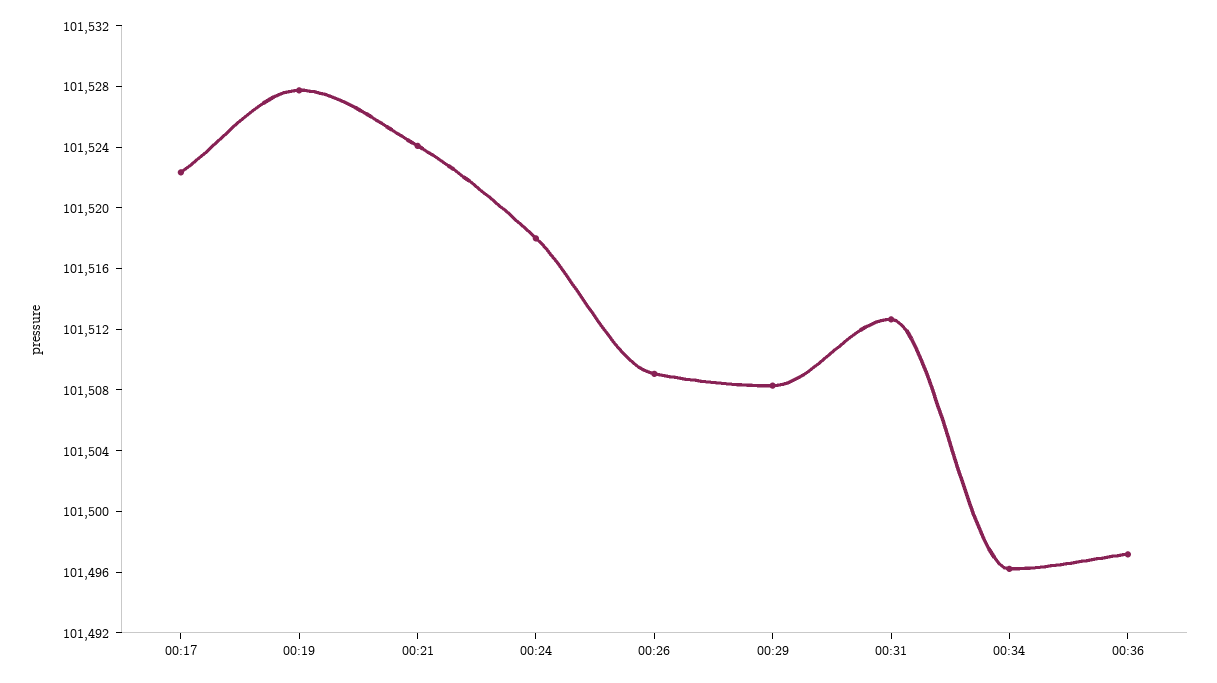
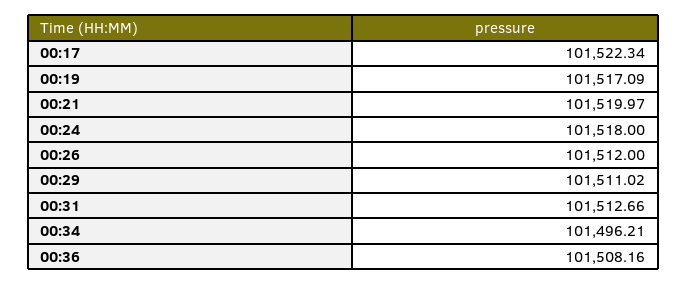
  {
    "00:17": 101522.34,
-   "00:19": 101528,
+   "00:19": 101517.09,
-   "00:21": 101524,
+   "00:21": 101519.97,
    "00:24": 101518,
-   "00:26": 101509,
+   "00:26": 101512,
-   "00:29": 101508,
+   "00:29": 101511.02,
    "00:31": 101512.66,
    "00:34": 101496.21,
-   "00:36": 101497
+   "00:36": 101508.16
  }

